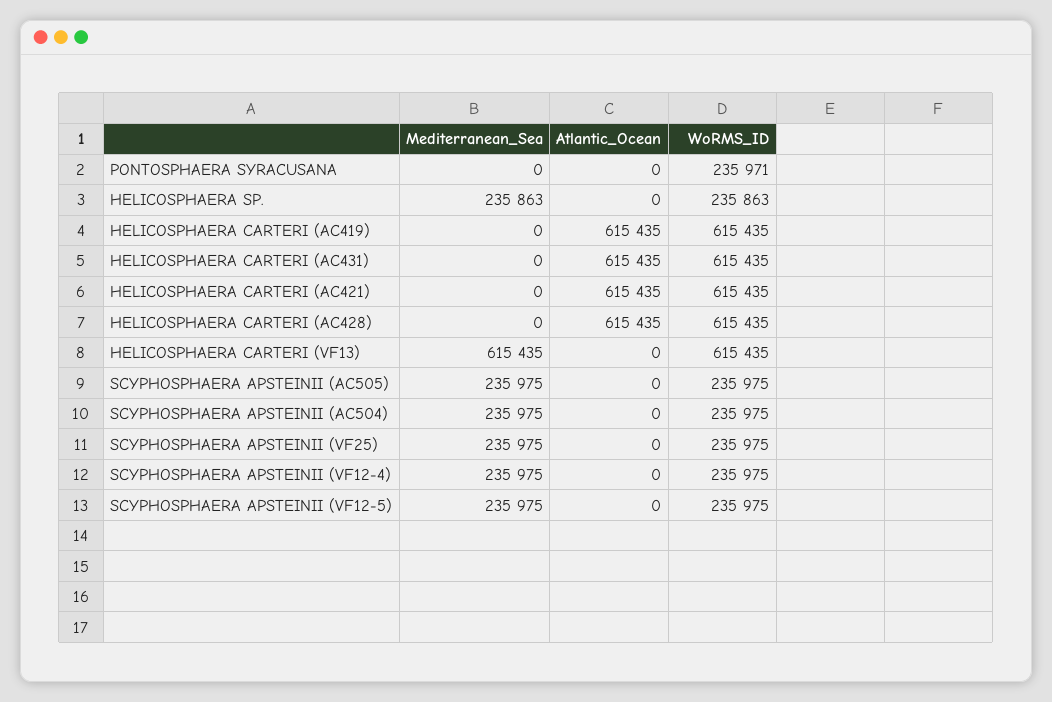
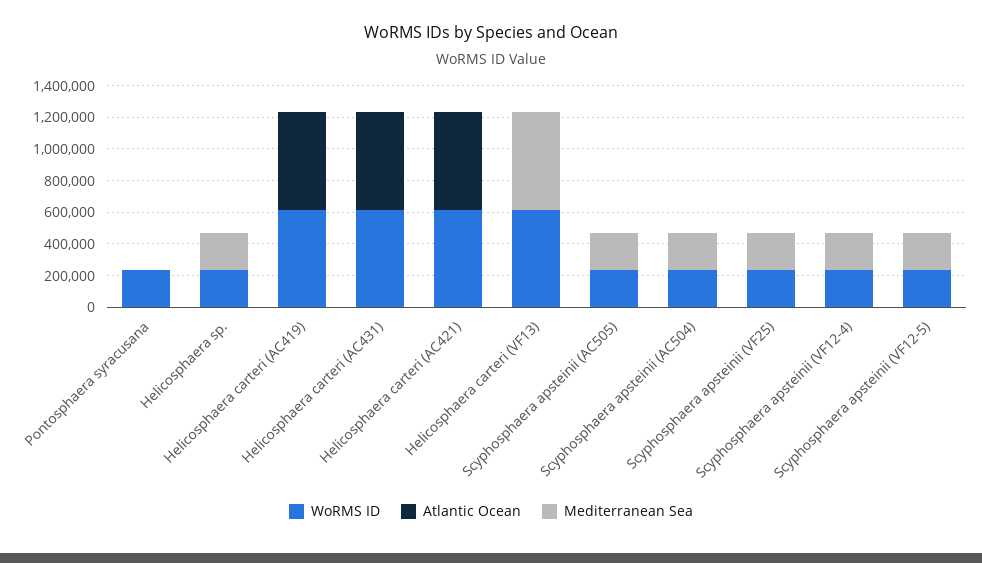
  {
    "Mediterranean_Sea": {
      "PONTOSPHAERA SYRACUSANA": 0,
      "HELICOSPHAERA SP.": 235863,
      "HELICOSPHAERA CARTERI (AC419)": 0,
      "HELICOSPHAERA CARTERI (AC431)": 0,
      "HELICOSPHAERA CARTERI (AC421)": 0,
-     "HELICOSPHAERA CARTERI (AC428)": 0,
      "HELICOSPHAERA CARTERI (VF13)": 615435,
      "SCYPHOSPHAERA APSTEINII (AC505)": 235975,
      "SCYPHOSPHAERA APSTEINII (AC504)": 235975,
      "SCYPHOSPHAERA APSTEINII (VF25)": 235975,
      "SCYPHOSPHAERA APSTEINII (VF12-4)": 235975,
      "SCYPHOSPHAERA APSTEINII (VF12-5)": 235975
    },
    "Atlantic_Ocean": {
      "PONTOSPHAERA SYRACUSANA": 0,
      "HELICOSPHAERA SP.": 0,
      "HELICOSPHAERA CARTERI (AC419)": 615435,
      "HELICOSPHAERA CARTERI (AC431)": 615435,
      "HELICOSPHAERA CARTERI (AC421)": 615435,
-     "HELICOSPHAERA CARTERI (AC428)": 615435,
      "HELICOSPHAERA CARTERI (VF13)": 0,
      "SCYPHOSPHAERA APSTEINII (AC505)": 0,
      "SCYPHOSPHAERA APSTEINII (AC504)": 0,
      "SCYPHOSPHAERA APSTEINII (VF25)": 0,
      "SCYPHOSPHAERA APSTEINII (VF12-4)": 0,
      "SCYPHOSPHAERA APSTEINII (VF12-5)": 0
    },
    "WoRMS_ID": {
      "PONTOSPHAERA SYRACUSANA": 235971,
      "HELICOSPHAERA SP.": 235863,
      "HELICOSPHAERA CARTERI (AC419)": 615435,
      "HELICOSPHAERA CARTERI (AC431)": 615435,
      "HELICOSPHAERA CARTERI (AC421)": 615435,
-     "HELICOSPHAERA CARTERI (AC428)": 615435,
      "HELICOSPHAERA CARTERI (VF13)": 615435,
      "SCYPHOSPHAERA APSTEINII (AC505)": 235975,
      "SCYPHOSPHAERA APSTEINII (AC504)": 235975,
      "SCYPHOSPHAERA APSTEINII (VF25)": 235975,
      "SCYPHOSPHAERA APSTEINII (VF12-4)": 235975,
      "SCYPHOSPHAERA APSTEINII (VF12-5)": 235975
    }
  }

